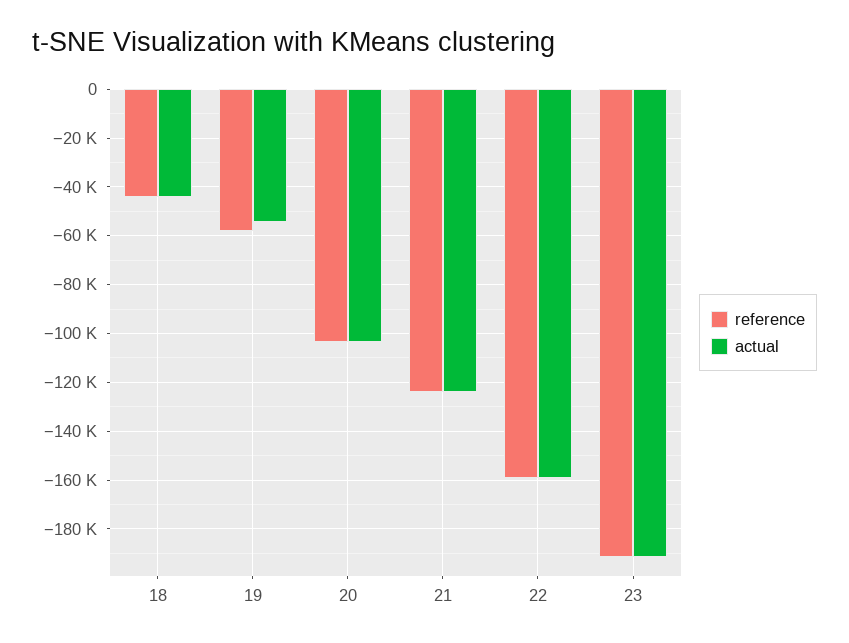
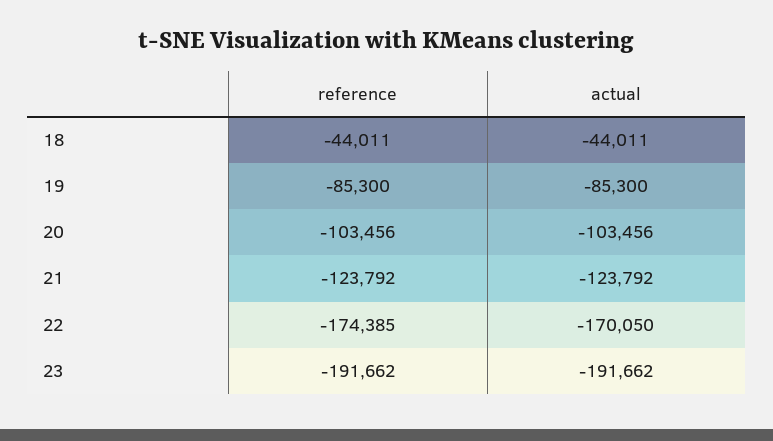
  {
    "reference": {
      "18": -44011,
-     "19": -57500,
+     "19": -85300,
      "20": -103456,
      "21": -123792,
-     "22": -160000,
+     "22": -174385,
      "23": -191662
    },
    "actual": {
      "18": -44011,
-     "19": -55000,
+     "19": -85300,
      "20": -103456,
      "21": -123792,
-     "22": -160000,
+     "22": -170050,
      "23": -191662
    }
  }

